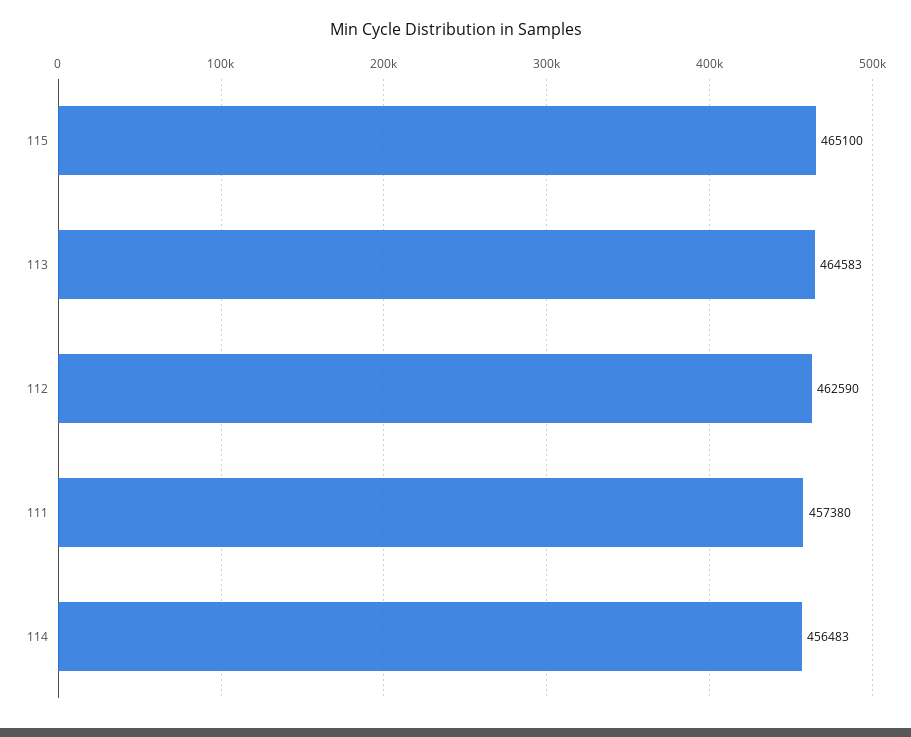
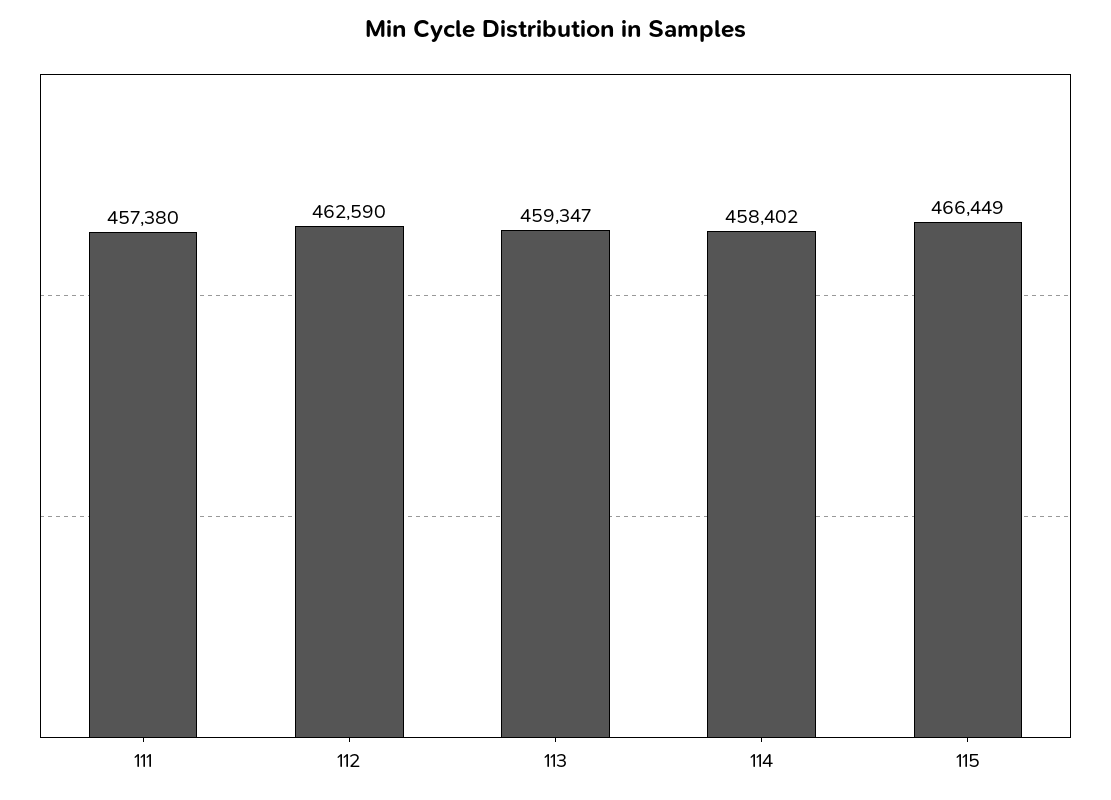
  {
-   "115": 465100,
+   "115": 466449,
-   "113": 464583,
+   "113": 459347,
    "112": 462590,
    "111": 457380,
-   "114": 456483
+   "114": 458402
  }

